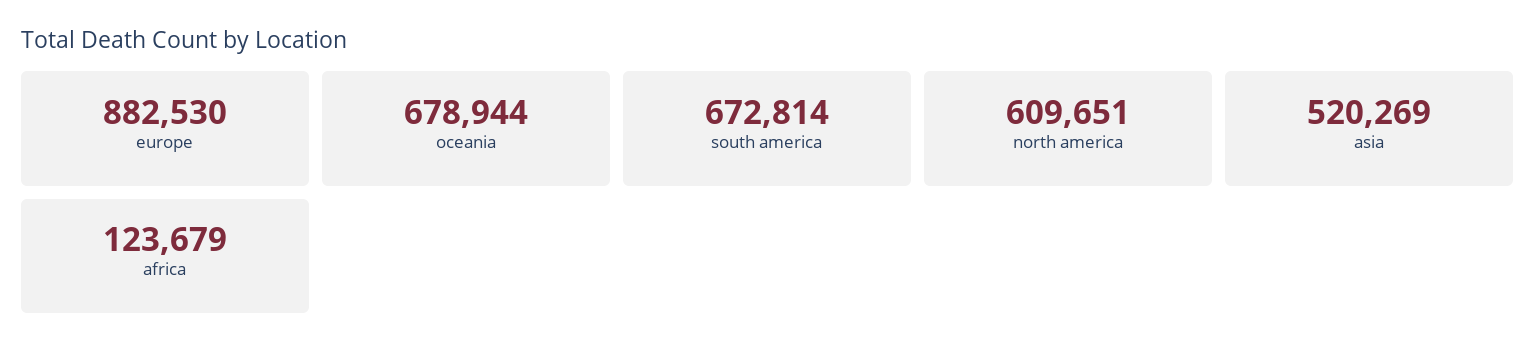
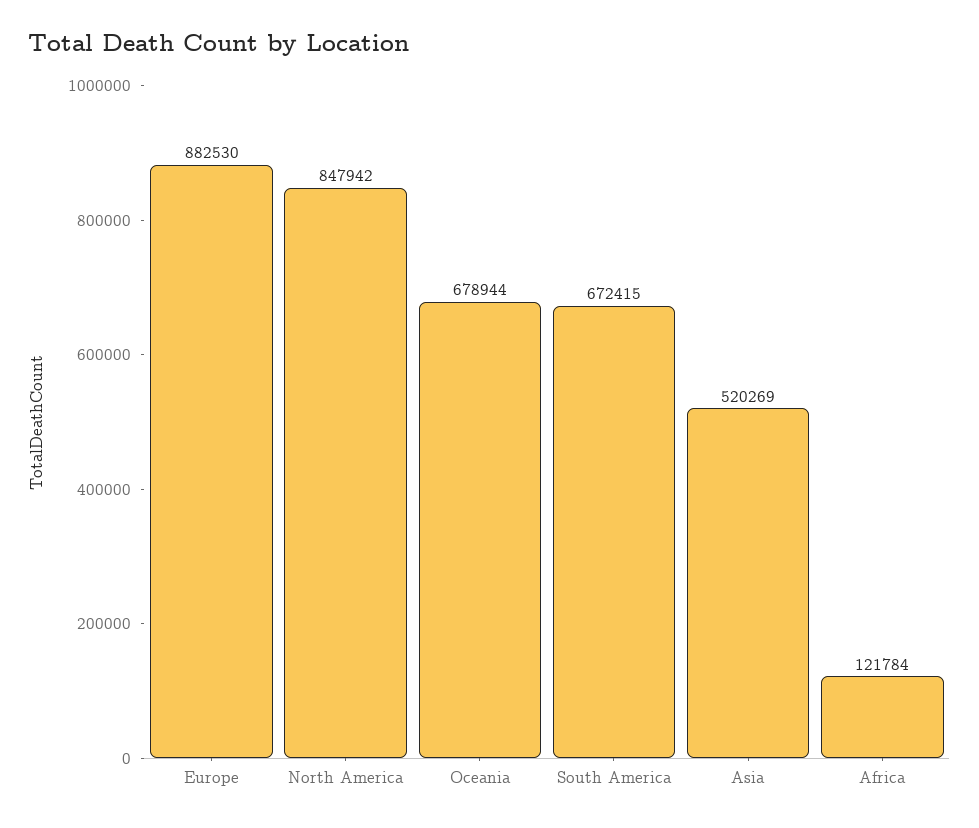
  {
    "europe": 882530,
    "oceania": 678944,
-   "south america": 672814,
+   "south america": 672415,
-   "north america": 609651,
+   "north america": 847942,
    "asia": 520269,
-   "africa": 123679
+   "africa": 121784
  }

